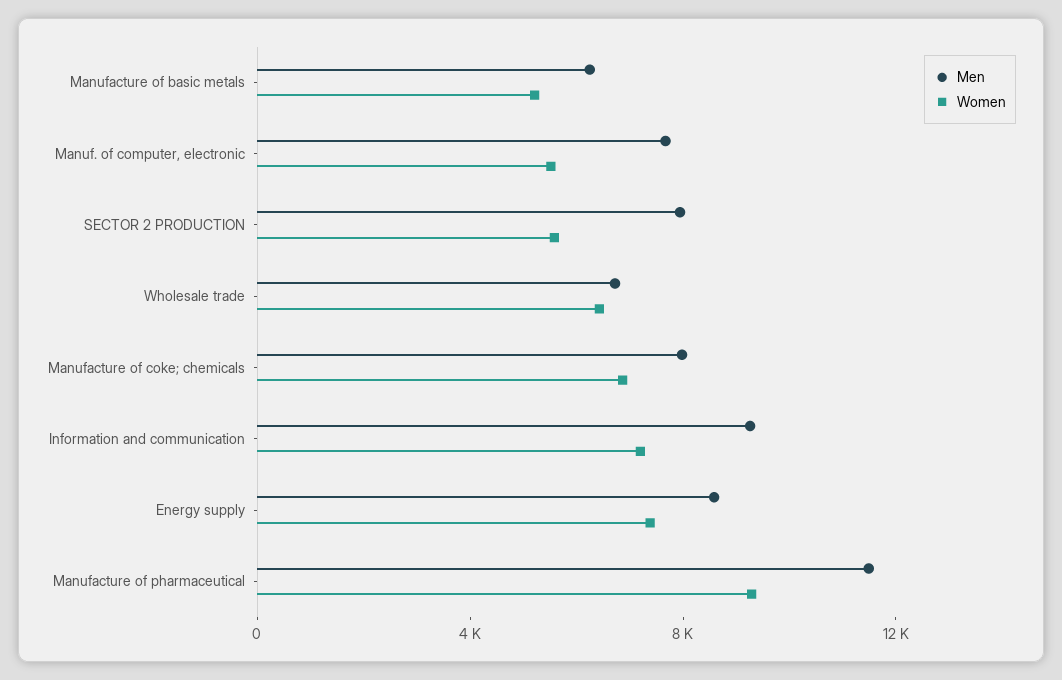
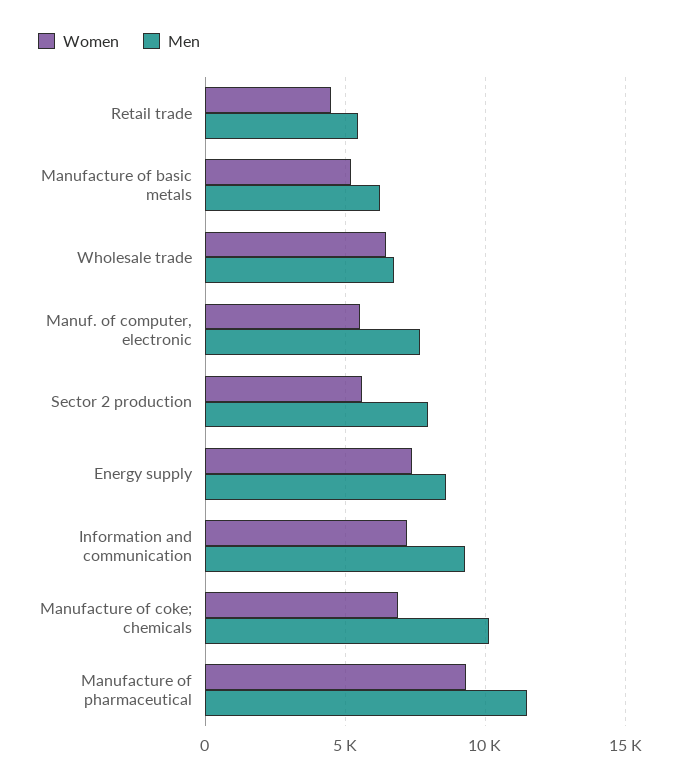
  {
    "Men": {
      "Manufacture of basic metals": 6000,
      "Manuf. of computer, electronic": 7500,
      "SECTOR 2 PRODUCTION": 8000,
      "Wholesale trade": 6500,
-     "Manufacture of coke; chemicals": 8000,
+     "Manufacture of coke; chemicals": 10000,
      "Information and communication": 9500,
      "Energy supply": 8500,
-     "Manufacture of pharmaceutical": 11500
+     "Manufacture of pharmaceutical": 11500,
+     "Retail trade": 5500
    },
    "Women": {
      "Manufacture of basic metals": 5000,
      "Manuf. of computer, electronic": 5500,
      "SECTOR 2 PRODUCTION": 5500,
      "Wholesale trade": 6500,
      "Manufacture of coke; chemicals": 7000,
      "Information and communication": 7000,
      "Energy supply": 7500,
-     "Manufacture of pharmaceutical": 9500
+     "Manufacture of pharmaceutical": 9500,
+     "Retail trade": 4500
    }
  }

